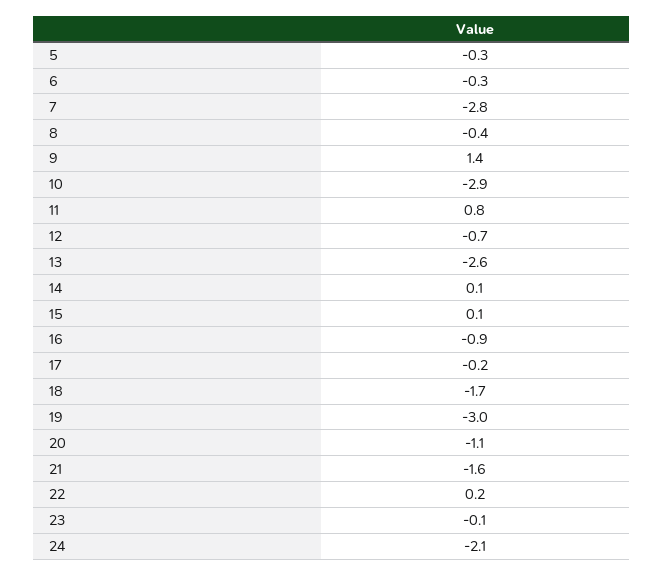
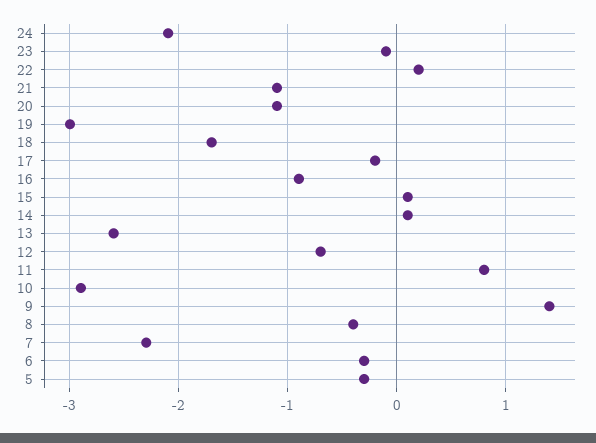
  {
    "5": -0.3,
    "6": -0.3,
-   "7": -2.8,
+   "7": -2.3,
    "8": -0.4,
    "9": 1.4,
    "10": -2.9,
    "11": 0.8,
    "12": -0.7,
    "13": -2.6,
    "14": 0.1,
    "15": 0.1,
    "16": -0.9,
    "17": -0.2,
    "18": -1.7,
    "19": -3,
    "20": -1.1,
-   "21": -1.6,
+   "21": -1.1,
    "22": 0.2,
    "23": -0.1,
    "24": -2.1
  }

